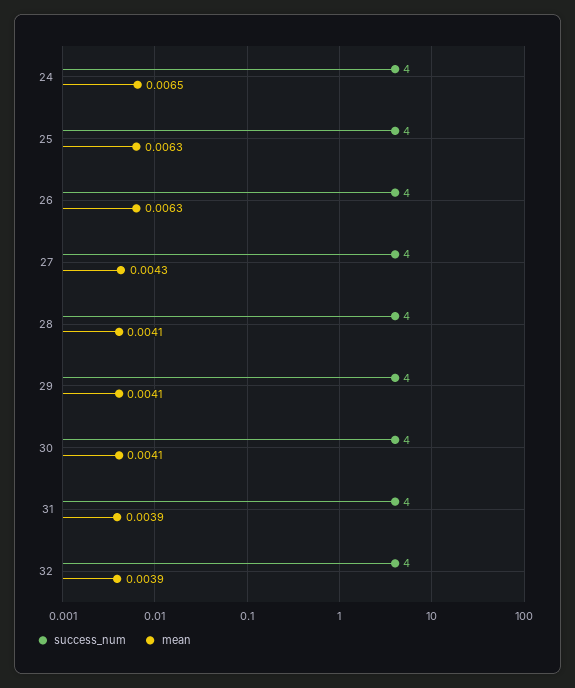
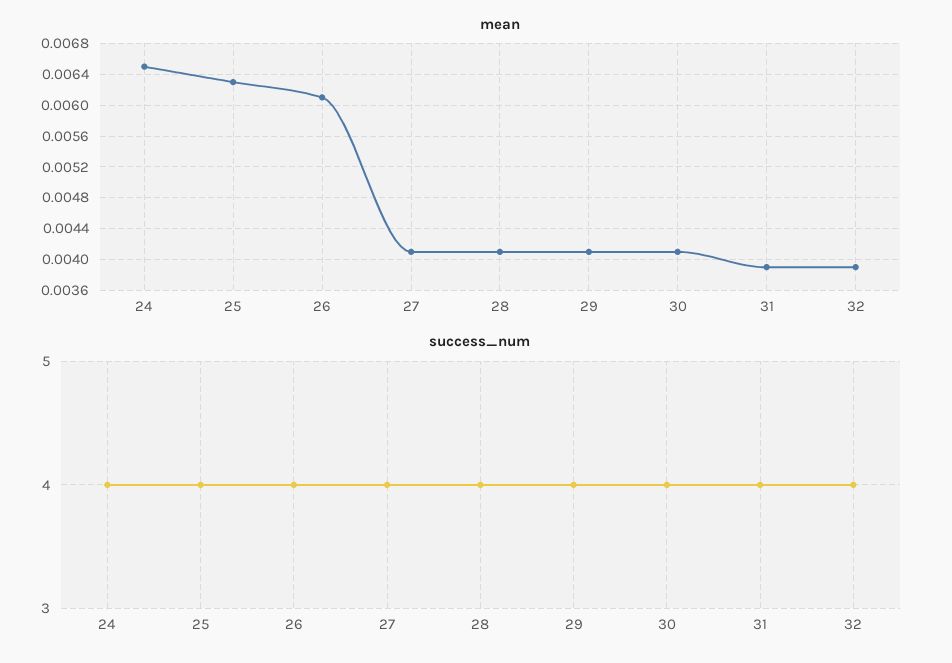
  {
    "success_num": {
      "24": 4,
      "25": 4,
      "26": 4,
      "27": 4,
      "28": 4,
      "29": 4,
      "30": 4,
      "31": 4,
      "32": 4
    },
    "mean": {
      "24": 0.0065,
      "25": 0.0063,
-     "26": 0.0063,
+     "26": 0.0061,
-     "27": 0.0043,
+     "27": 0.0041,
      "28": 0.0041,
      "29": 0.0041,
      "30": 0.0041,
      "31": 0.0039,
      "32": 0.0039
    }
  }

